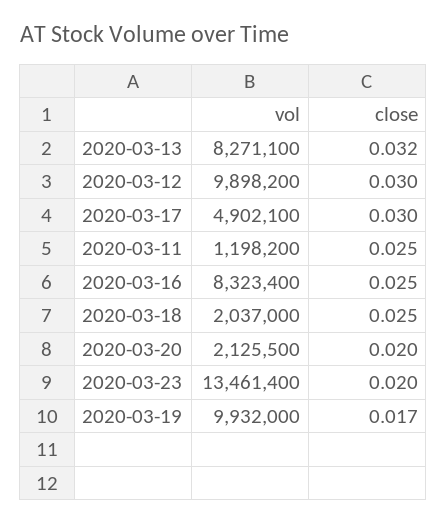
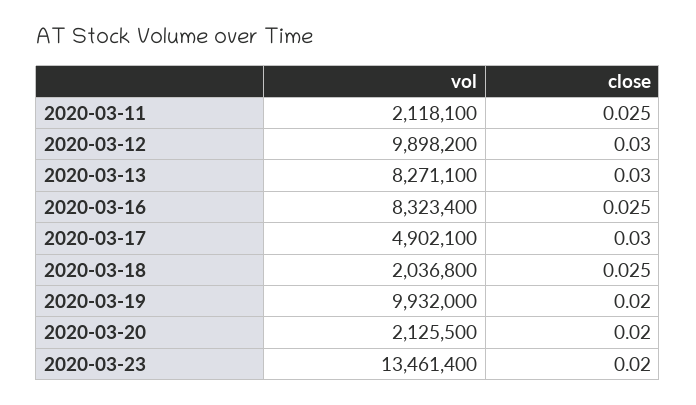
  {
    "vol": {
      "2020-03-13": 8271100,
      "2020-03-12": 9898200,
      "2020-03-17": 4902100,
-     "2020-03-11": 1198200,
+     "2020-03-11": 2118100,
      "2020-03-16": 8323400,
-     "2020-03-18": 2037000,
+     "2020-03-18": 2036800,
      "2020-03-20": 2125500,
      "2020-03-23": 13461400,
      "2020-03-19": 9932000
    },
    "close": {
-     "2020-03-13": 0.032,
+     "2020-03-13": 0.03,
      "2020-03-12": 0.03,
      "2020-03-17": 0.03,
      "2020-03-11": 0.025,
      "2020-03-16": 0.025,
      "2020-03-18": 0.025,
      "2020-03-20": 0.02,
      "2020-03-23": 0.02,
-     "2020-03-19": 0.017
+     "2020-03-19": 0.02
    }
  }

